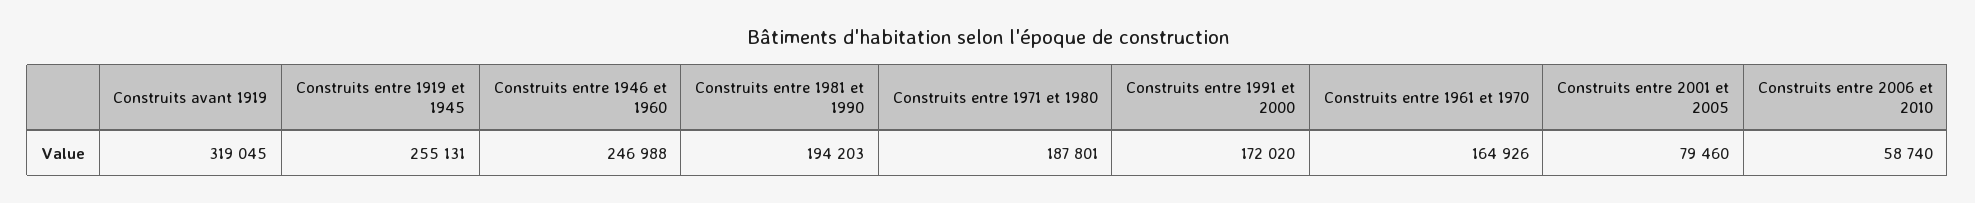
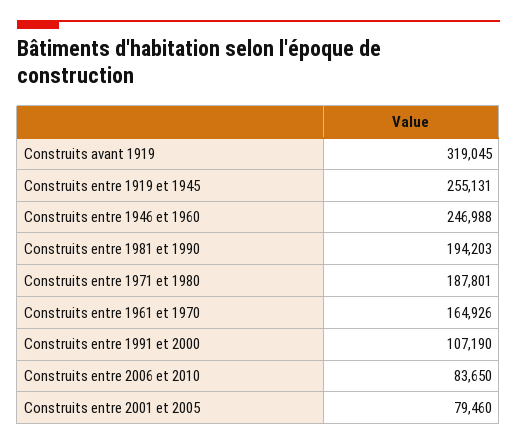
  {
    "Construits avant 1919": 319045,
    "Construits entre 1919 et 1945": 255131,
    "Construits entre 1946 et 1960": 246988,
    "Construits entre 1981 et 1990": 194203,
    "Construits entre 1971 et 1980": 187801,
-   "Construits entre 1991 et 2000": 172020,
+   "Construits entre 1991 et 2000": 107190,
    "Construits entre 1961 et 1970": 164926,
    "Construits entre 2001 et 2005": 79460,
-   "Construits entre 2006 et 2010": 58740
+   "Construits entre 2006 et 2010": 83650
  }

